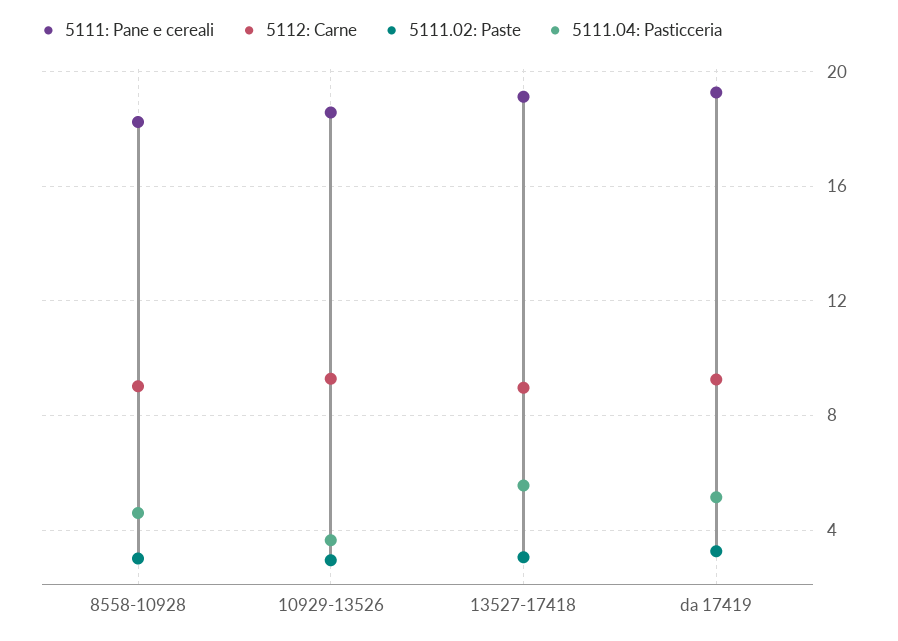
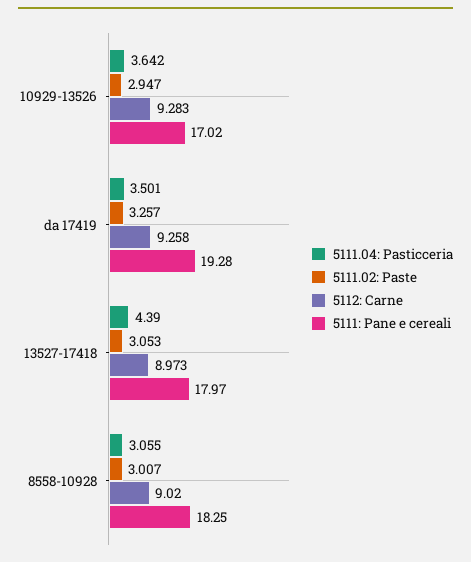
  {
    "5111: Pane e cereali": {
      "8558-10928": 18.25,
-     "10929-13526": 18.5,
+     "10929-13526": 17.02,
-     "13527-17418": 19,
+     "13527-17418": 17.97,
      "da 17419": 19.28
    },
    "5112: Carne": {
      "8558-10928": 9.02,
      "10929-13526": 9.283,
      "13527-17418": 8.973,
      "da 17419": 9.258
    },
    "5111.02: Paste": {
      "8558-10928": 3.007,
      "10929-13526": 2.947,
      "13527-17418": 3.053,
      "da 17419": 3.257
    },
    "5111.04: Pasticceria": {
-     "8558-10928": 4.5,
+     "8558-10928": 3.055,
      "10929-13526": 3.642,
-     "13527-17418": 5.5,
+     "13527-17418": 4.39,
-     "da 17419": 5
+     "da 17419": 3.501
    }
  }

